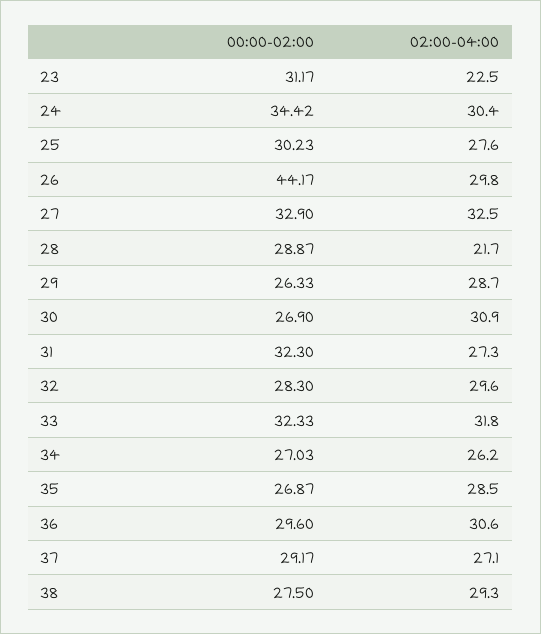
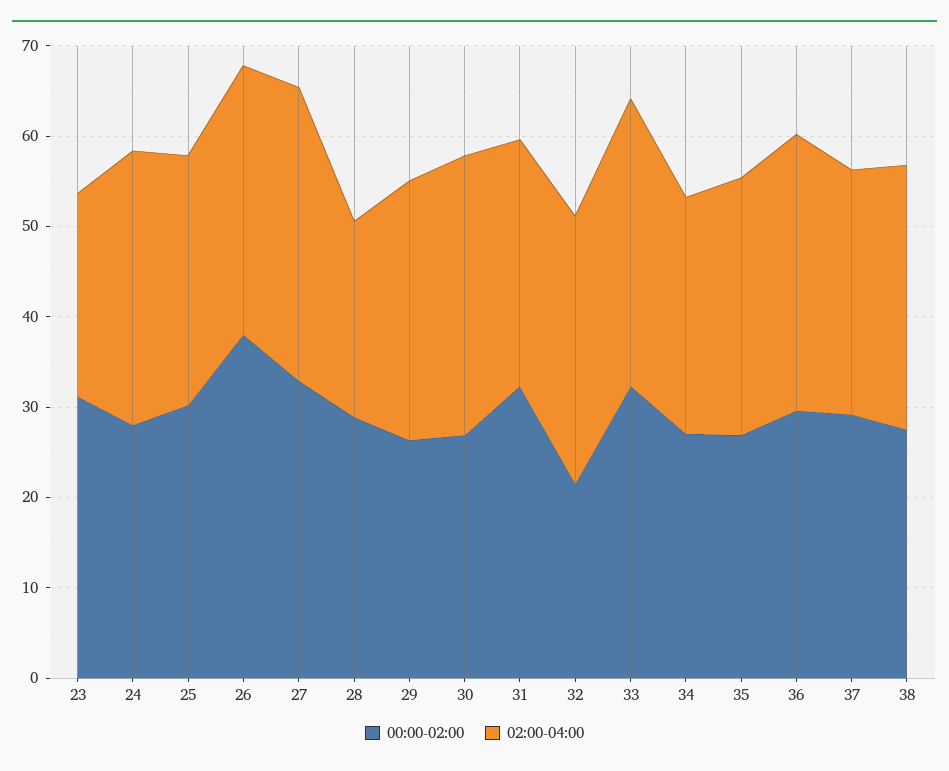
  {
    "00:00-02:00": {
      "23": 31.17,
-     "24": 34.42,
+     "24": 28,
      "25": 30.23,
-     "26": 44.17,
+     "26": 38,
      "27": 32.9,
      "28": 28.87,
      "29": 26.33,
      "30": 26.9,
      "31": 32.3,
-     "32": 28.3,
+     "32": 22,
      "33": 32.33,
      "34": 27.03,
      "35": 26.87,
      "36": 29.6,
      "37": 29.17,
      "38": 27.5
    },
    "02:00-04:00": {
      "23": 22.5,
      "24": 30.4,
      "25": 27.6,
      "26": 29.8,
      "27": 32.5,
      "28": 21.7,
      "29": 28.7,
      "30": 30.9,
      "31": 27.3,
      "32": 29.6,
      "33": 31.8,
      "34": 26.2,
      "35": 28.5,
      "36": 30.6,
      "37": 27.1,
      "38": 29.3
    }
  }

